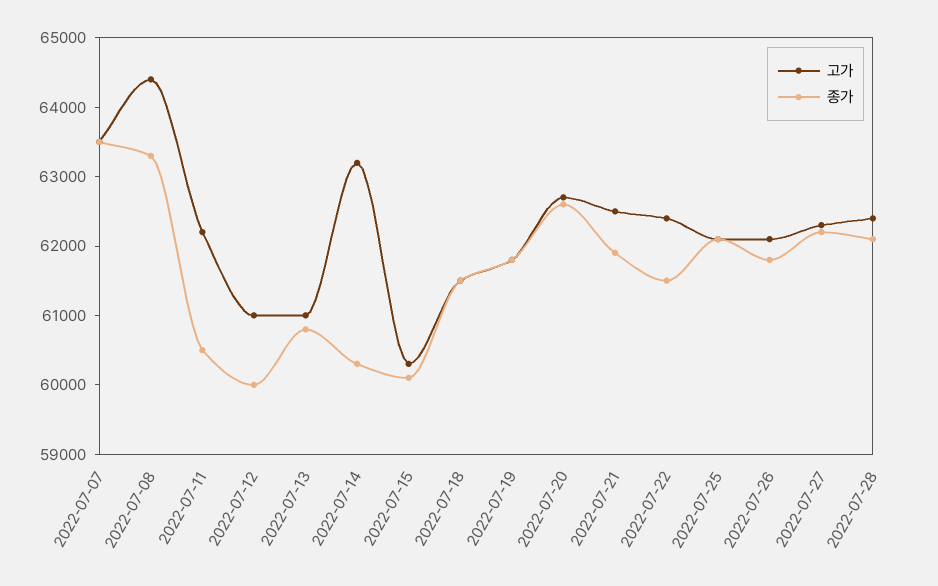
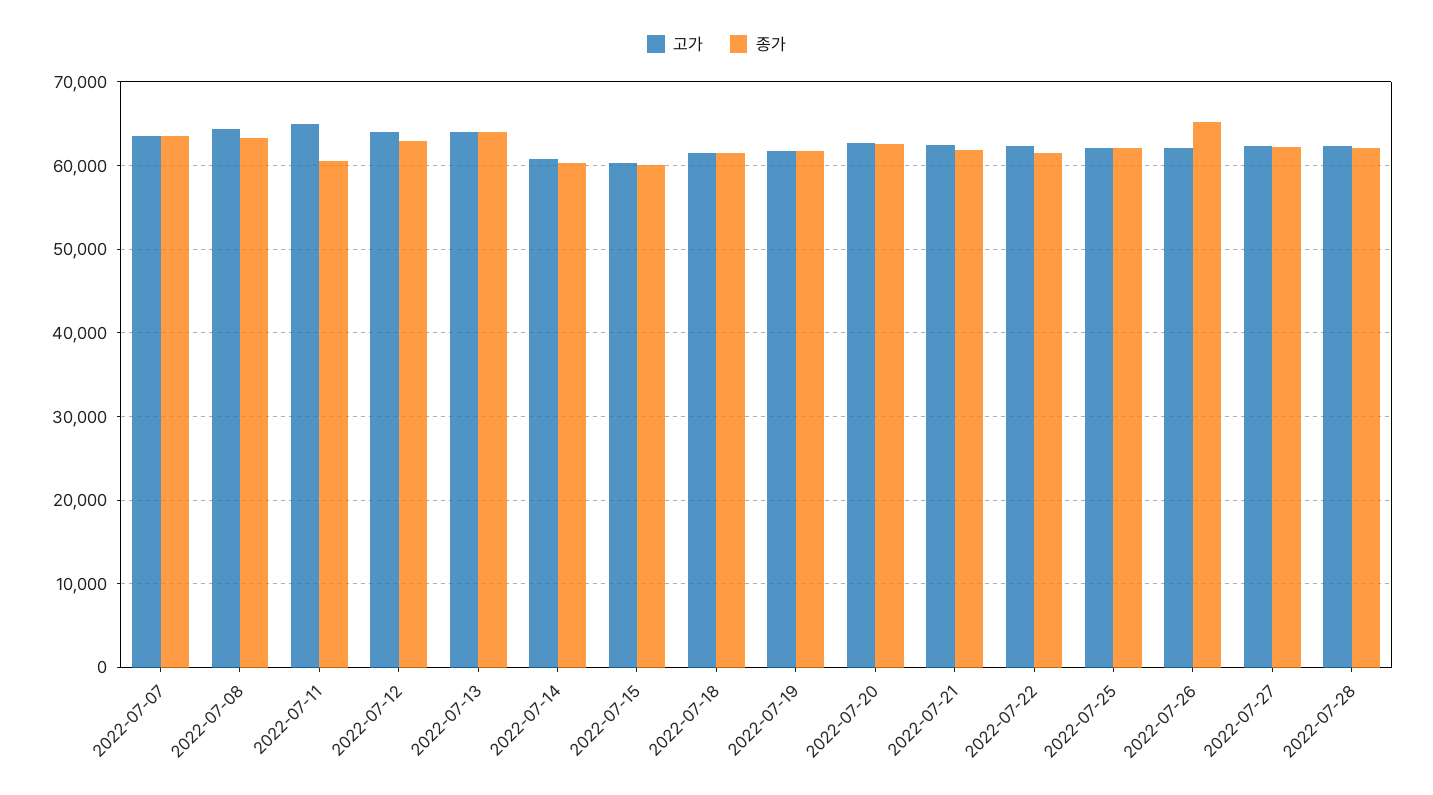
  {
    "고가": {
      "2022-07-07": 63600,
      "2022-07-08": 64400,
-     "2022-07-11": 62200,
+     "2022-07-11": 65000,
-     "2022-07-12": 61000,
+     "2022-07-12": 64000,
-     "2022-07-13": 61000,
+     "2022-07-13": 64000,
-     "2022-07-14": 63200,
+     "2022-07-14": 61000,
      "2022-07-15": 60400,
      "2022-07-18": 61600,
      "2022-07-19": 61800,
      "2022-07-20": 62800,
      "2022-07-21": 62600,
      "2022-07-22": 62400,
      "2022-07-25": 62200,
      "2022-07-26": 62200,
      "2022-07-27": 62400,
      "2022-07-28": 62400
    },
    "종가": {
      "2022-07-07": 63600,
      "2022-07-08": 63400,
      "2022-07-11": 60600,
-     "2022-07-12": 60000,
+     "2022-07-12": 63000,
-     "2022-07-13": 60800,
+     "2022-07-13": 64000,
      "2022-07-14": 60400,
      "2022-07-15": 60200,
      "2022-07-18": 61600,
      "2022-07-19": 61800,
      "2022-07-20": 62600,
      "2022-07-21": 62000,
      "2022-07-22": 61600,
      "2022-07-25": 62200,
-     "2022-07-26": 61800,
+     "2022-07-26": 65000,
      "2022-07-27": 62200,
      "2022-07-28": 62200
    }
  }

